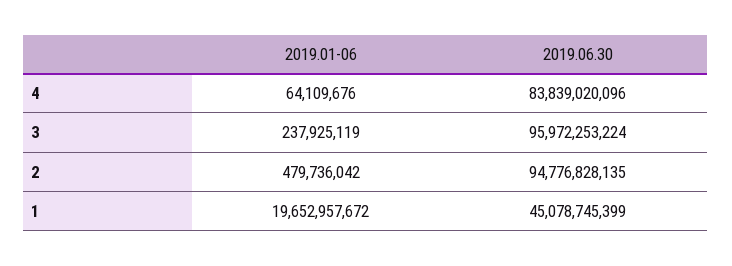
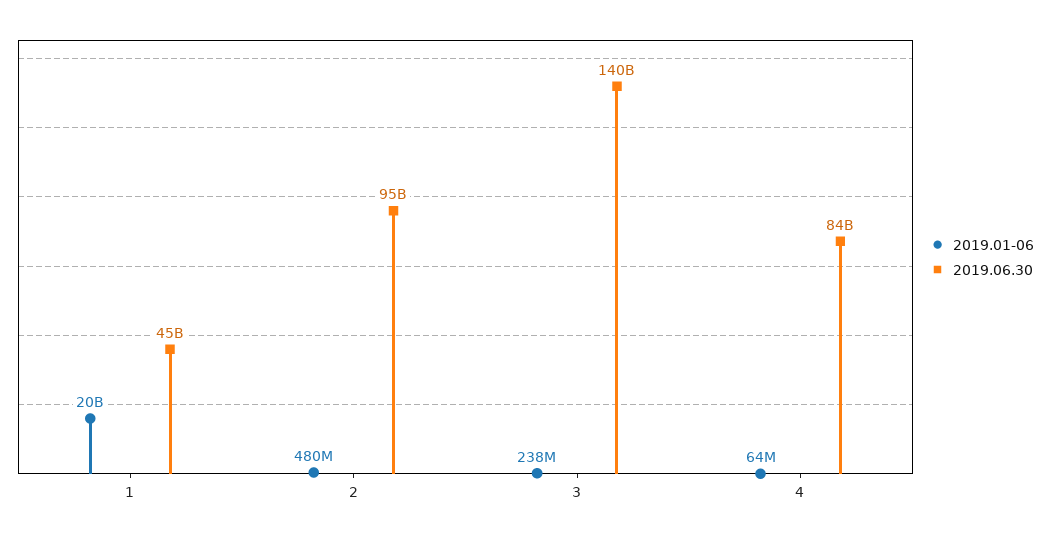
  {
    "2019.01-06": {
      "4": 64109676,
      "3": 237925119,
      "2": 479736042,
      "1": 19652957672
    },
    "2019.06.30": {
      "4": 83839020096,
-     "3": 95972253224,
+     "3": 140000000000,
      "2": 94776828135,
      "1": 45078745399
    }
  }

